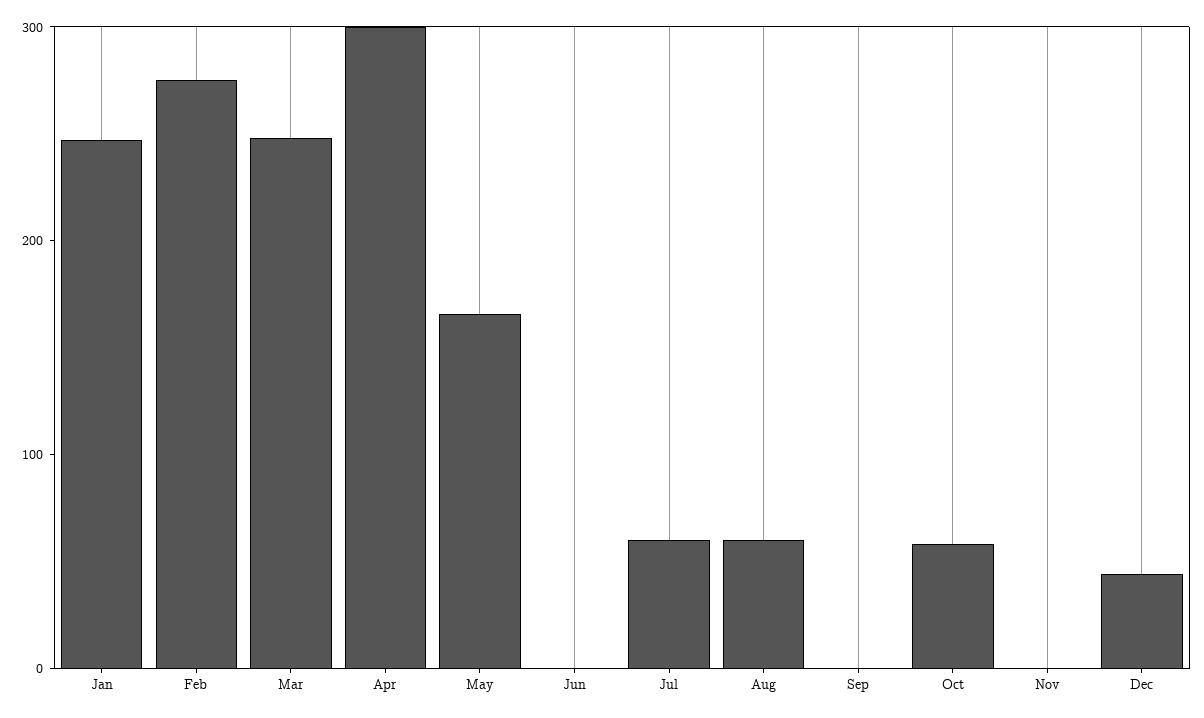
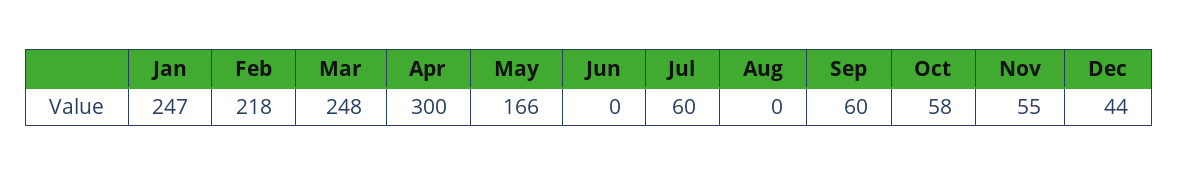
  {
    "Jan": 247,
-   "Feb": 280,
+   "Feb": 218,
    "Mar": 248,
    "Apr": 300,
    "May": 166,
    "Jun": 0,
    "Jul": 60,
-   "Aug": 60,
+   "Aug": 0,
-   "Sep": 0,
+   "Sep": 60,
    "Oct": 58,
-   "Nov": 0,
+   "Nov": 55,
    "Dec": 44
  }

